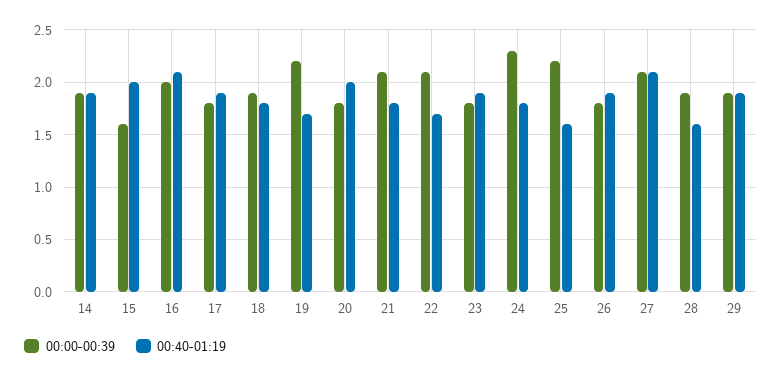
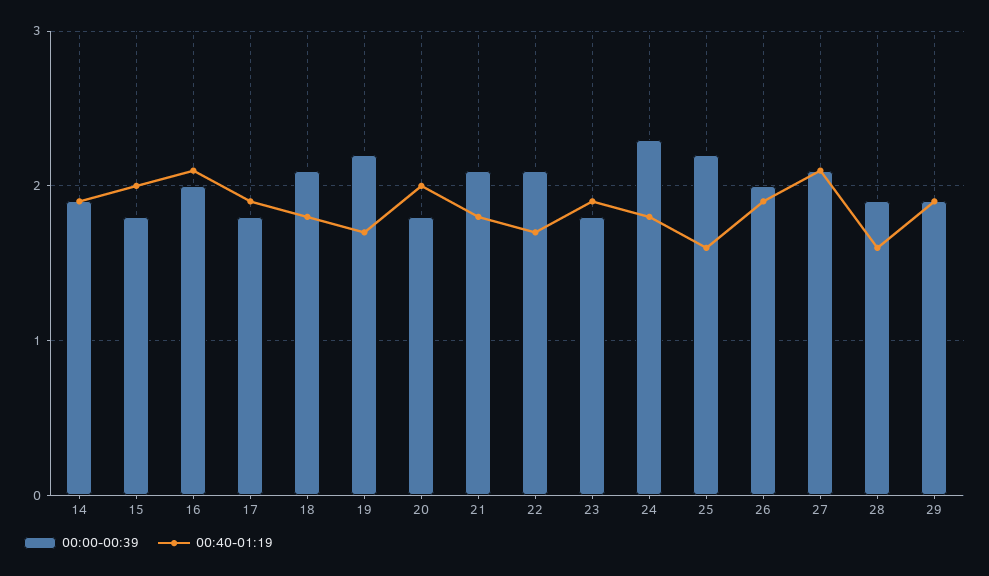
  {
    "00:00-00:39": {
      "14": 1.9,
-     "15": 1.6,
+     "15": 1.8,
      "16": 2,
      "17": 1.8,
-     "18": 1.9,
+     "18": 2.1,
      "19": 2.2,
      "20": 1.8,
      "21": 2.1,
      "22": 2.1,
      "23": 1.8,
      "24": 2.3,
      "25": 2.2,
-     "26": 1.8,
+     "26": 2,
      "27": 2.1,
      "28": 1.9,
      "29": 1.9
    },
    "00:40-01:19": {
      "14": 1.9,
      "15": 2,
      "16": 2.1,
      "17": 1.9,
      "18": 1.8,
      "19": 1.7,
      "20": 2,
      "21": 1.8,
      "22": 1.7,
      "23": 1.9,
      "24": 1.8,
      "25": 1.6,
      "26": 1.9,
      "27": 2.1,
      "28": 1.6,
      "29": 1.9
    }
  }

